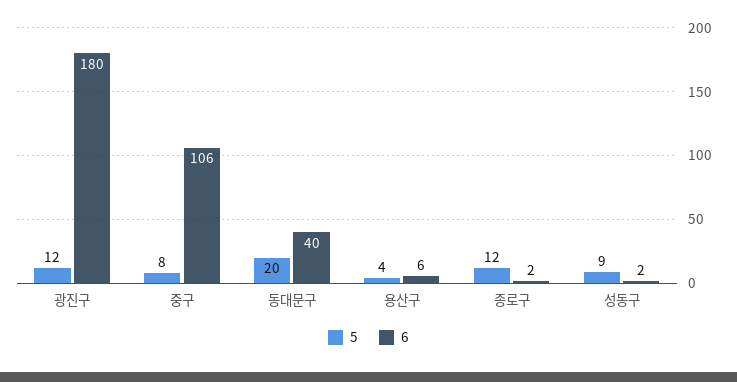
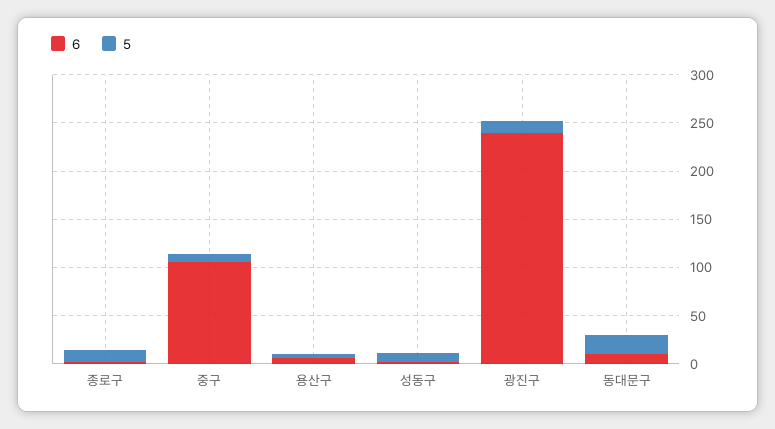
  {
    "5": {
      "광진구": 12,
      "중구": 8,
      "동대문구": 20,
      "용산구": 4,
      "종로구": 12,
      "성동구": 9
    },
    "6": {
-     "광진구": 180,
+     "광진구": 240,
      "중구": 106,
-     "동대문구": 40,
+     "동대문구": 10,
      "용산구": 6,
      "종로구": 2,
      "성동구": 2
    }
  }

